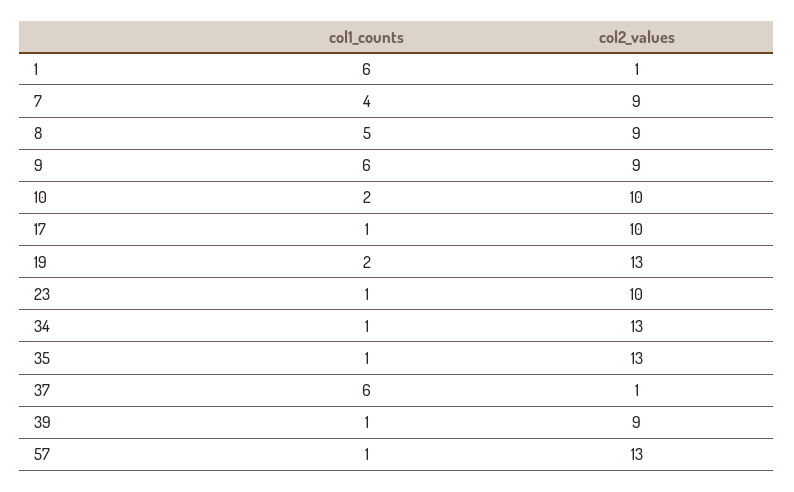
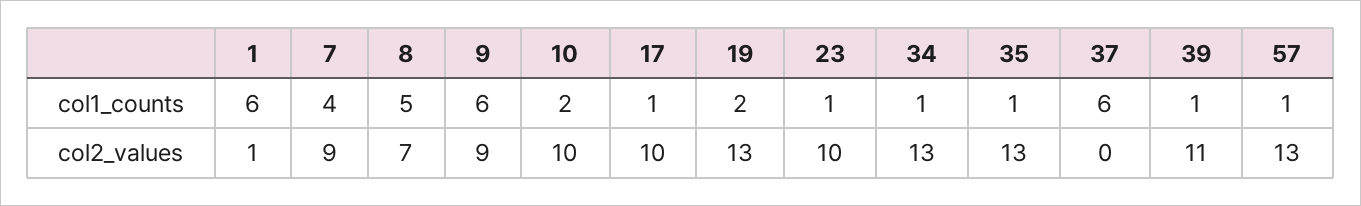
  {
    "col1_counts": {
      "1": 6,
      "7": 4,
      "8": 5,
      "9": 6,
      "10": 2,
      "17": 1,
      "19": 2,
      "23": 1,
      "34": 1,
      "35": 1,
      "37": 6,
      "39": 1,
      "57": 1
    },
    "col2_values": {
      "1": 1,
      "7": 9,
-     "8": 9,
+     "8": 7,
      "9": 9,
      "10": 10,
      "17": 10,
      "19": 13,
      "23": 10,
      "34": 13,
      "35": 13,
-     "37": 1,
+     "37": 0,
-     "39": 9,
+     "39": 11,
      "57": 13
    }
  }

